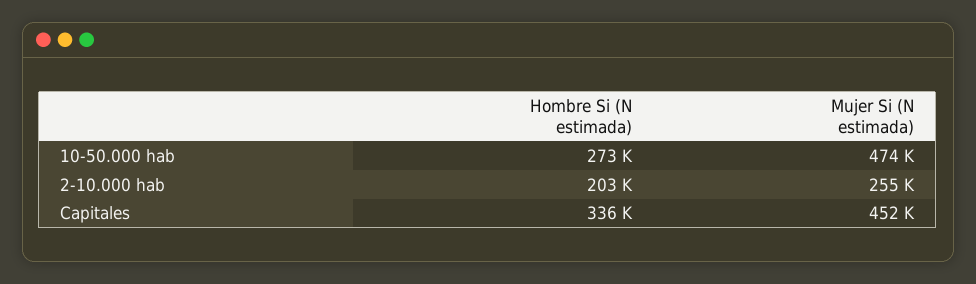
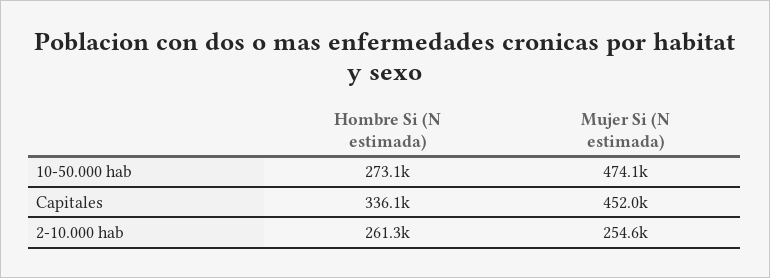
  {
    "Hombre Si (N estimada)": {
      "10-50.000 hab": 273100,
-     "2-10.000 hab": 203000,
+     "2-10.000 hab": 261300,
      "Capitales": 336100
    },
    "Mujer Si (N estimada)": {
      "10-50.000 hab": 474100,
      "2-10.000 hab": 254600,
      "Capitales": 452000
    }
  }

